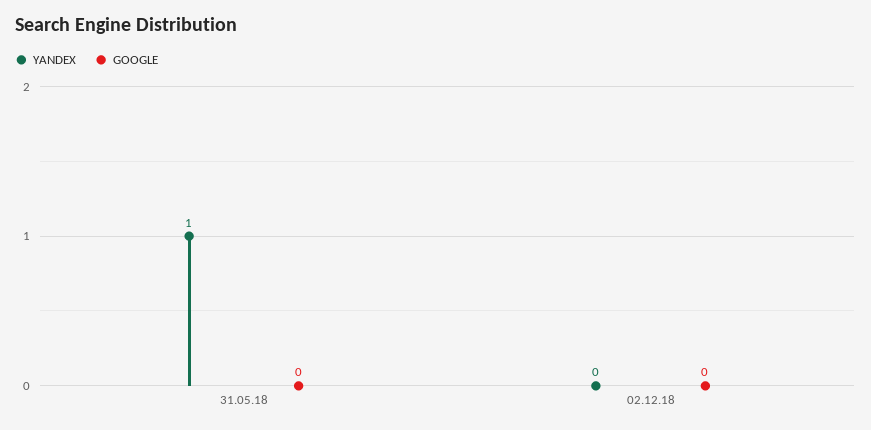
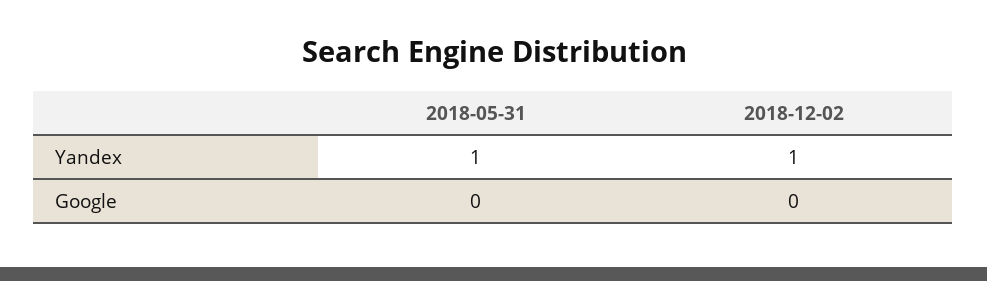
  {
    "YANDEX": {
      "31.05.18": 1,
-     "02.12.18": 0
+     "02.12.18": 1
    },
    "GOOGLE": {
      "31.05.18": 0,
      "02.12.18": 0
    }
  }

